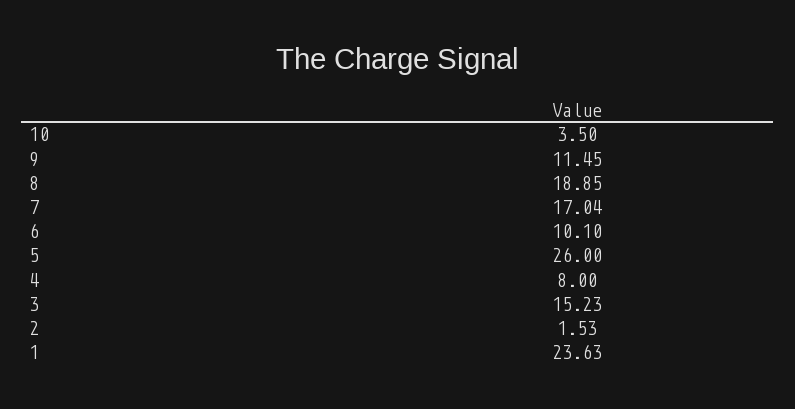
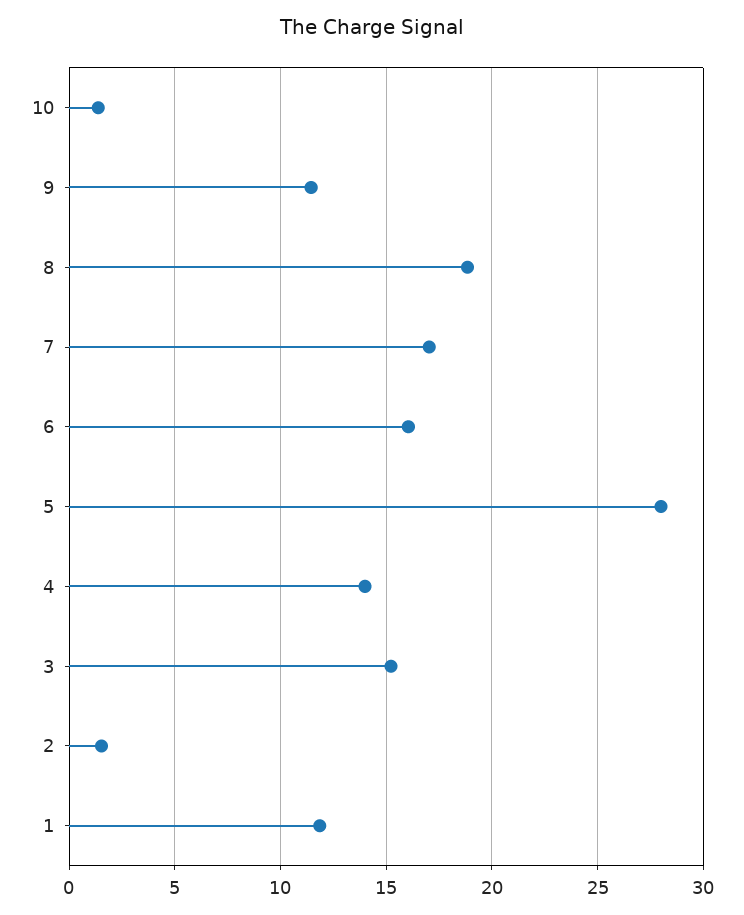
  {
-   "10": 3.5,
+   "10": 1.5,
    "9": 11.45,
    "8": 18.85,
    "7": 17.04,
-   "6": 10.1,
+   "6": 16,
-   "5": 26,
+   "5": 28,
-   "4": 8,
+   "4": 14,
    "3": 15.23,
    "2": 1.53,
-   "1": 23.63
+   "1": 12
  }

